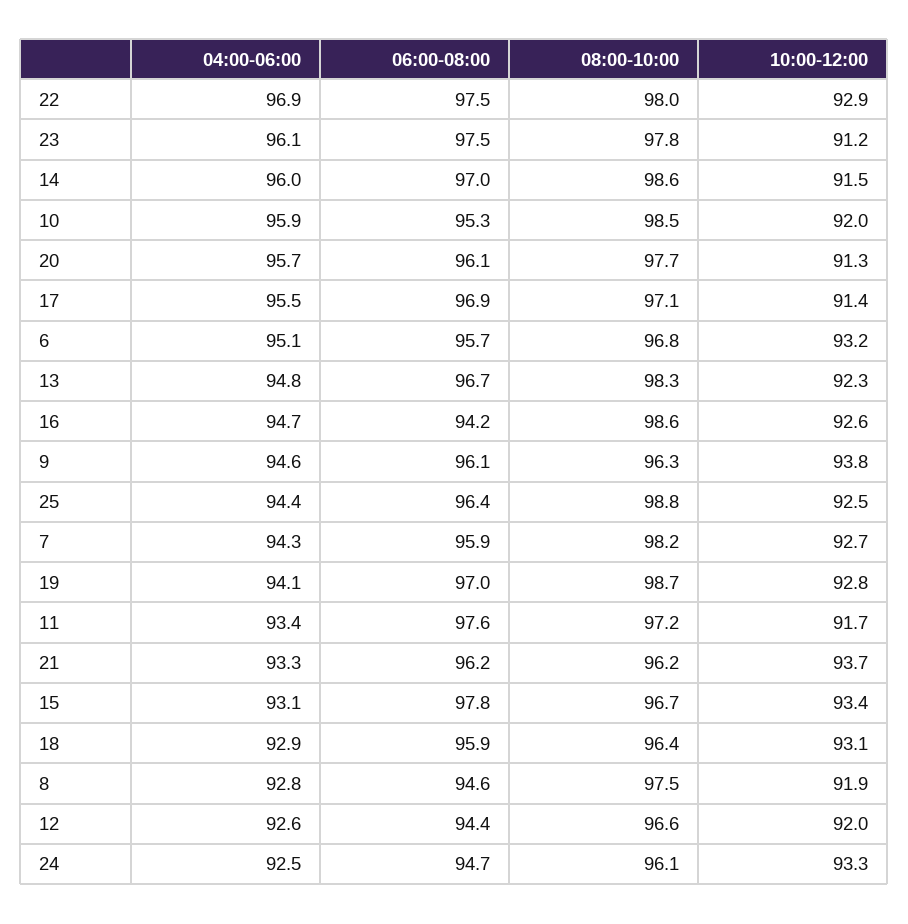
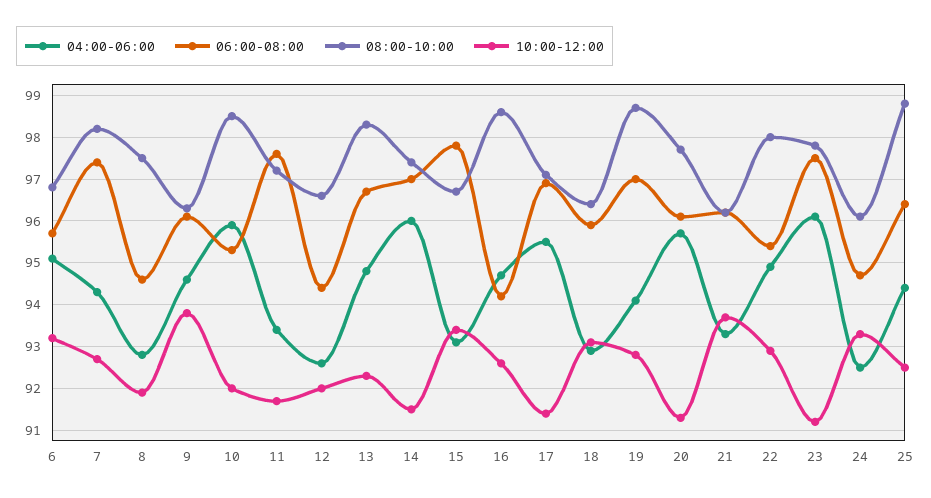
  {
    "04:00-06:00": {
-     "22": 96.9,
+     "22": 95,
      "23": 96.1,
      "14": 96,
      "10": 95.9,
      "20": 95.7,
      "17": 95.5,
      "6": 95.1,
      "13": 94.8,
      "16": 94.7,
      "9": 94.6,
      "25": 94.4,
      "7": 94.3,
      "19": 94.1,
      "11": 93.4,
      "21": 93.3,
      "15": 93.1,
      "18": 92.9,
      "8": 92.8,
      "12": 92.6,
      "24": 92.5
    },
    "06:00-08:00": {
-     "22": 97.5,
+     "22": 95.5,
      "23": 97.5,
      "14": 97,
      "10": 95.3,
      "20": 96.1,
      "17": 96.9,
      "6": 95.7,
      "13": 96.7,
      "16": 94.2,
      "9": 96.1,
      "25": 96.4,
-     "7": 95.9,
+     "7": 97.5,
      "19": 97,
      "11": 97.6,
      "21": 96.2,
      "15": 97.8,
      "18": 95.9,
      "8": 94.6,
      "12": 94.4,
      "24": 94.7
    },
    "08:00-10:00": {
      "22": 98,
      "23": 97.8,
-     "14": 98.6,
+     "14": 97.5,
      "10": 98.5,
      "20": 97.7,
      "17": 97.1,
      "6": 96.8,
      "13": 98.3,
      "16": 98.6,
      "9": 96.3,
      "25": 98.8,
      "7": 98.2,
      "19": 98.7,
      "11": 97.2,
      "21": 96.2,
      "15": 96.7,
      "18": 96.4,
      "8": 97.5,
      "12": 96.6,
      "24": 96.1
    },
    "10:00-12:00": {
      "22": 92.9,
      "23": 91.2,
      "14": 91.5,
      "10": 92,
      "20": 91.3,
      "17": 91.4,
      "6": 93.2,
      "13": 92.3,
      "16": 92.6,
      "9": 93.8,
      "25": 92.5,
      "7": 92.7,
      "19": 92.8,
      "11": 91.7,
      "21": 93.7,
      "15": 93.4,
      "18": 93.1,
      "8": 91.9,
      "12": 92,
      "24": 93.3
    }
  }

